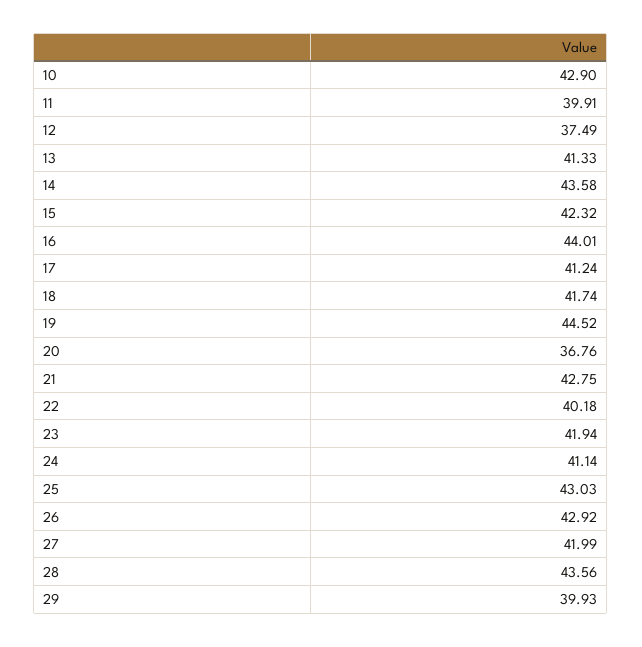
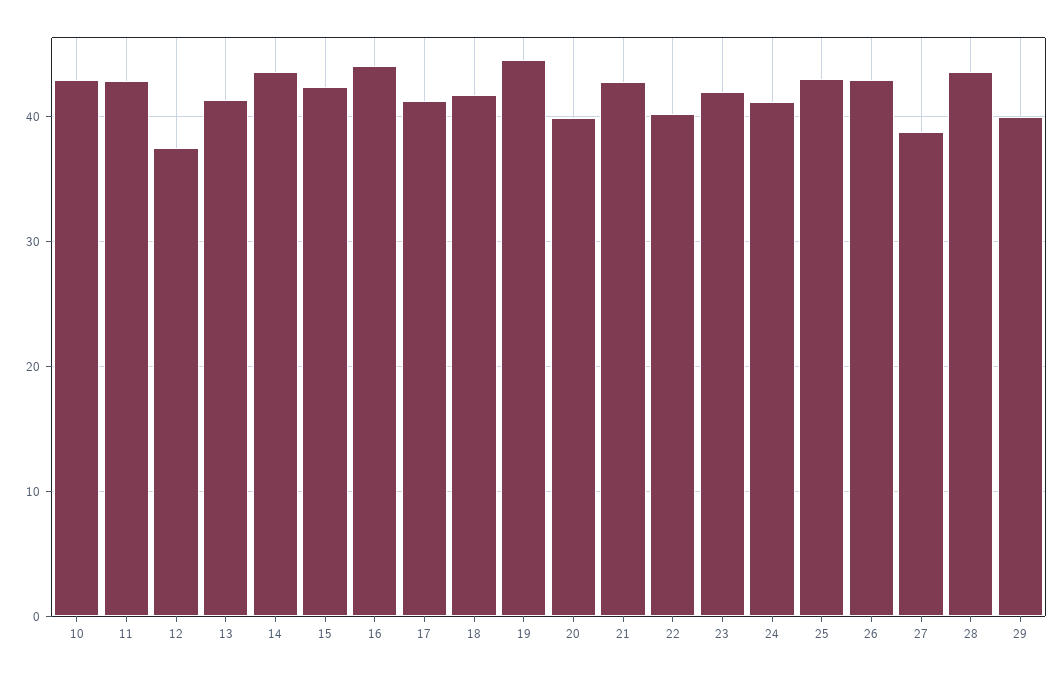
  {
    "10": 42.9,
-   "11": 39.91,
+   "11": 43,
    "12": 37.49,
    "13": 41.33,
    "14": 43.58,
    "15": 42.32,
    "16": 44.01,
    "17": 41.24,
    "18": 41.74,
    "19": 44.52,
-   "20": 36.76,
+   "20": 40,
    "21": 42.75,
    "22": 40.18,
    "23": 41.94,
    "24": 41.14,
    "25": 43.03,
    "26": 42.92,
-   "27": 41.99,
+   "27": 39,
    "28": 43.56,
    "29": 39.93
  }

